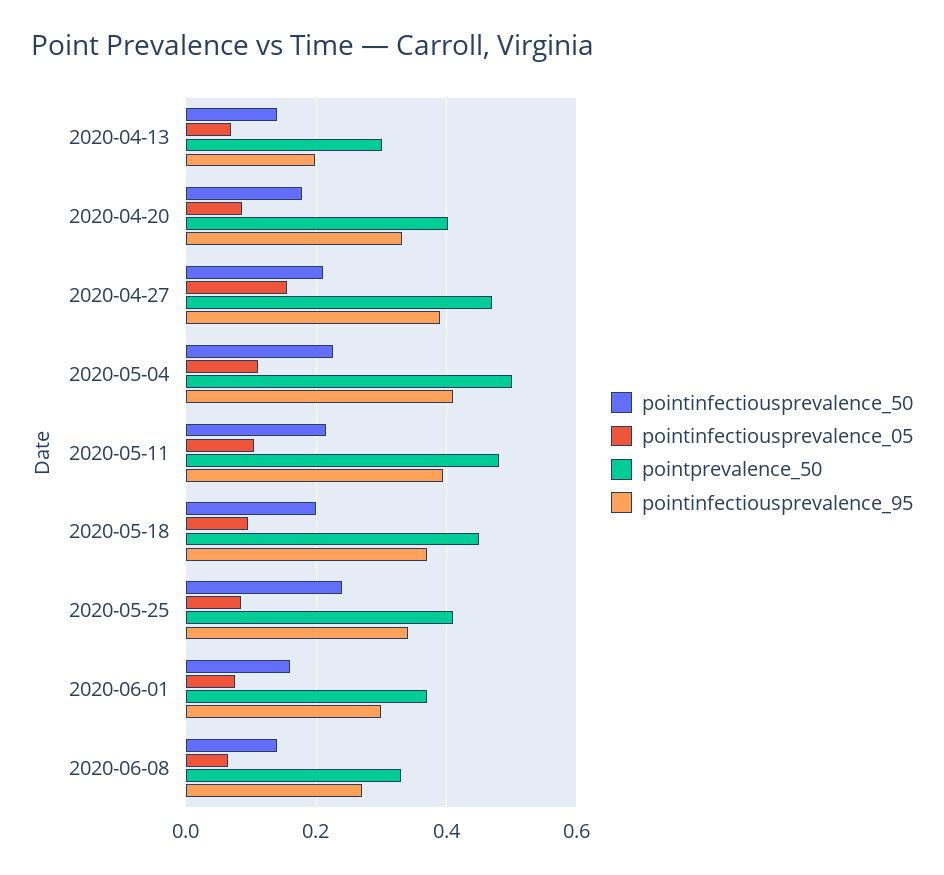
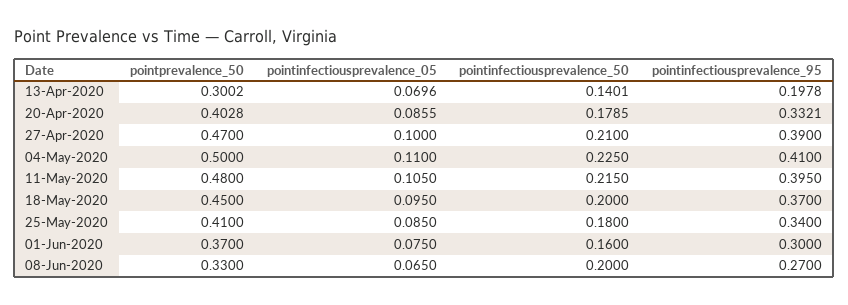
  {
    "pointinfectiousprevalence_50": {
      "2020-04-13": 0.1401,
      "2020-04-20": 0.1785,
      "2020-04-27": 0.21,
      "2020-05-04": 0.225,
      "2020-05-11": 0.215,
      "2020-05-18": 0.2,
-     "2020-05-25": 0.24,
+     "2020-05-25": 0.18,
      "2020-06-01": 0.16,
-     "2020-06-08": 0.14
+     "2020-06-08": 0.2
    },
    "pointinfectiousprevalence_05": {
      "2020-04-13": 0.0696,
      "2020-04-20": 0.0855,
-     "2020-04-27": 0.16,
+     "2020-04-27": 0.1,
      "2020-05-04": 0.11,
      "2020-05-11": 0.105,
      "2020-05-18": 0.095,
      "2020-05-25": 0.085,
      "2020-06-01": 0.075,
      "2020-06-08": 0.065
    },
    "pointprevalence_50": {
      "2020-04-13": 0.3002,
      "2020-04-20": 0.4028,
      "2020-04-27": 0.47,
      "2020-05-04": 0.5,
      "2020-05-11": 0.48,
      "2020-05-18": 0.45,
      "2020-05-25": 0.41,
      "2020-06-01": 0.37,
      "2020-06-08": 0.33
    },
    "pointinfectiousprevalence_95": {
      "2020-04-13": 0.1978,
      "2020-04-20": 0.3321,
      "2020-04-27": 0.39,
      "2020-05-04": 0.41,
      "2020-05-11": 0.395,
      "2020-05-18": 0.37,
      "2020-05-25": 0.34,
      "2020-06-01": 0.3,
      "2020-06-08": 0.27
    }
  }

